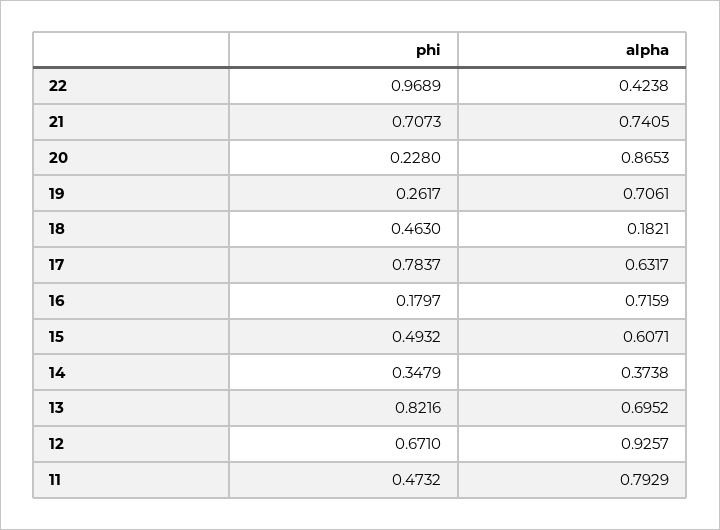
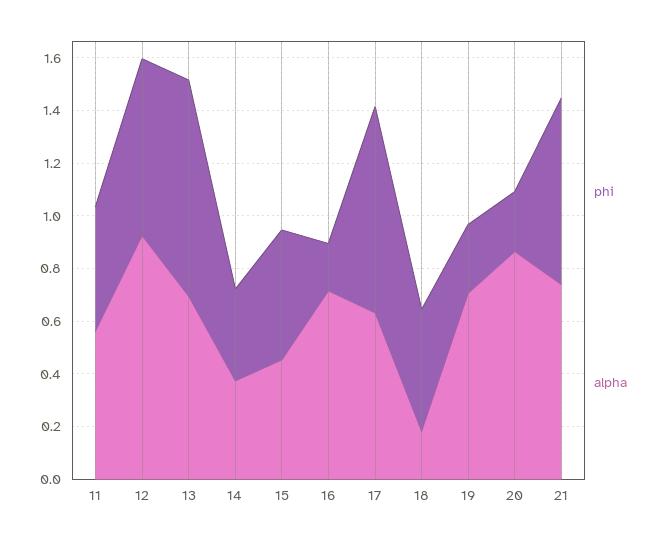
  {
    "phi": {
-     "22": 0.9689,
      "21": 0.7073,
      "20": 0.228,
      "19": 0.2617,
      "18": 0.463,
      "17": 0.7837,
      "16": 0.1797,
      "15": 0.4932,
      "14": 0.3479,
      "13": 0.8216,
      "12": 0.671,
      "11": 0.4732
    },
    "alpha": {
-     "22": 0.4238,
      "21": 0.7405,
      "20": 0.8653,
      "19": 0.7061,
      "18": 0.1821,
      "17": 0.6317,
      "16": 0.7159,
-     "15": 0.6071,
+     "15": 0.45,
      "14": 0.3738,
      "13": 0.6952,
      "12": 0.9257,
-     "11": 0.7929
+     "11": 0.55
    }
  }

